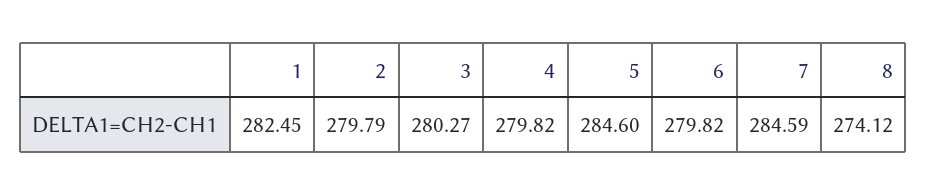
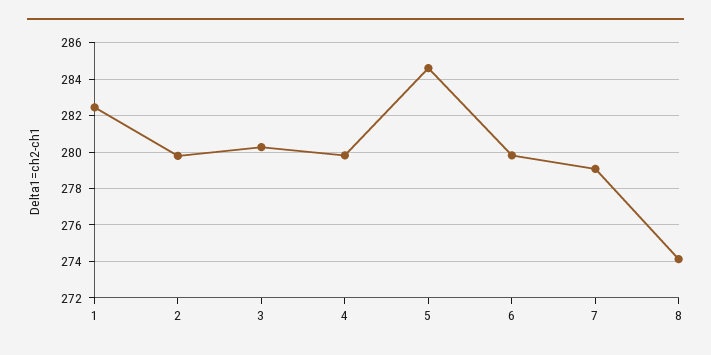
  {
    "1": 282.45,
    "2": 279.79,
    "3": 280.27,
    "4": 279.82,
    "5": 284.6,
    "6": 279.82,
-   "7": 284.59,
+   "7": 279,
    "8": 274.12
  }

